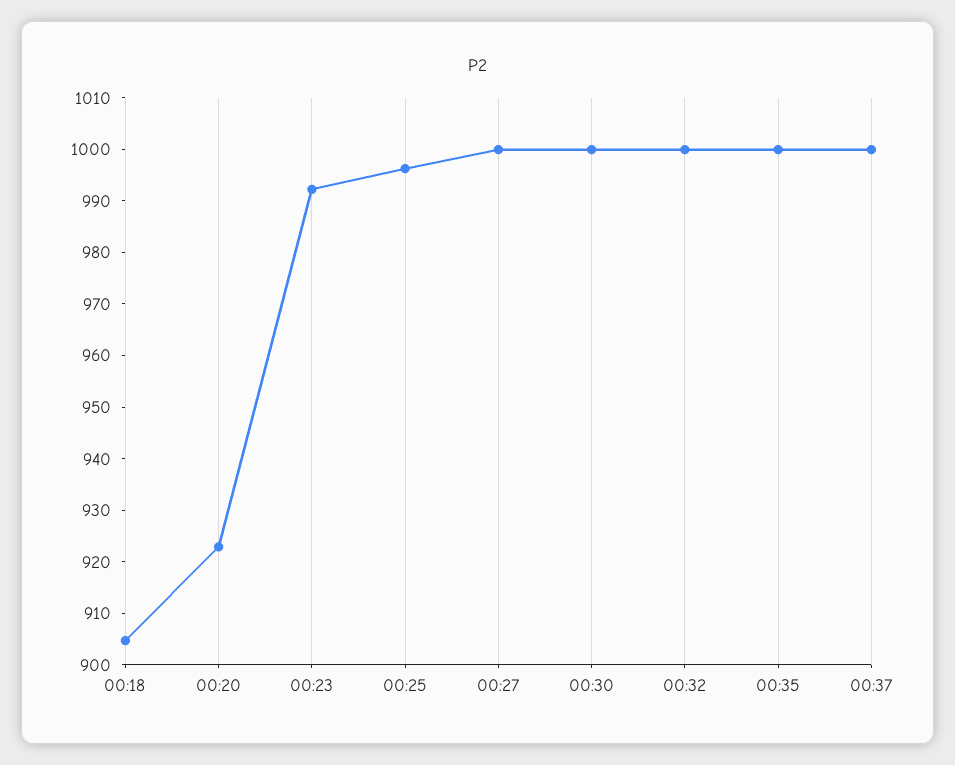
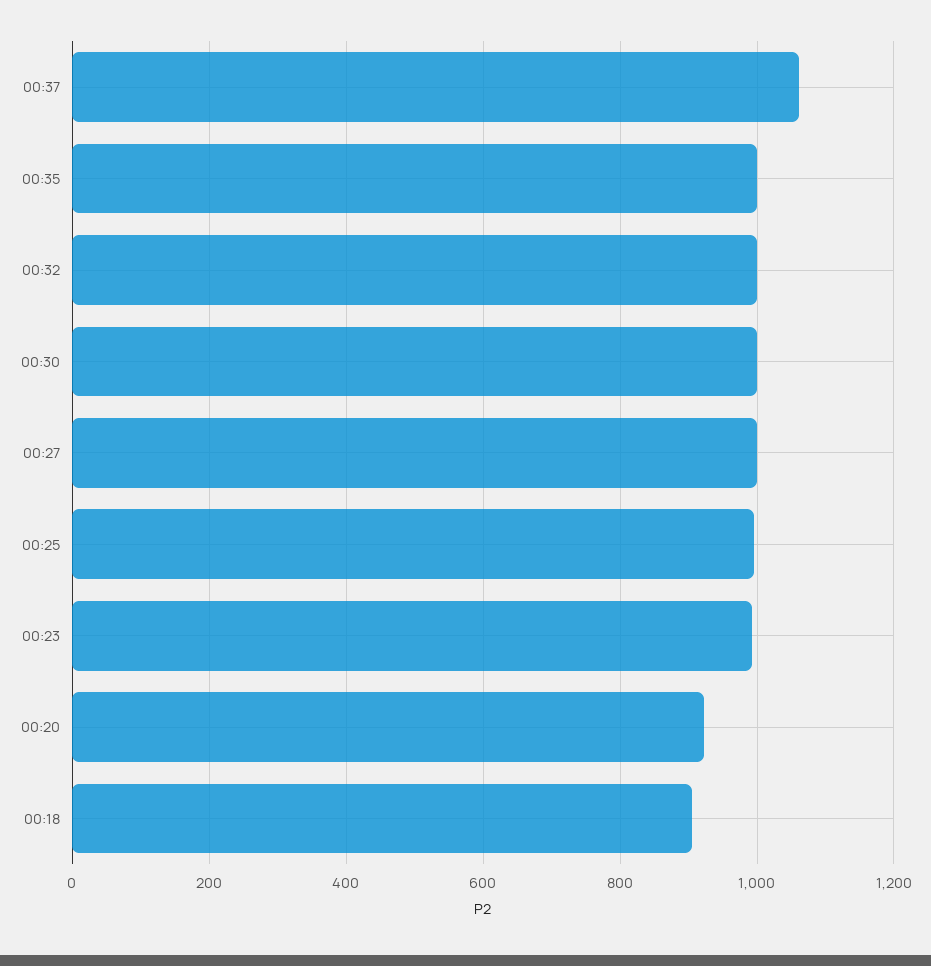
  {
    "00:18": 904,
    "00:20": 922,
    "00:23": 992,
    "00:25": 996,
    "00:27": 1000,
    "00:30": 1000,
    "00:32": 1000,
    "00:35": 1000,
-   "00:37": 1000
+   "00:37": 1060
  }

